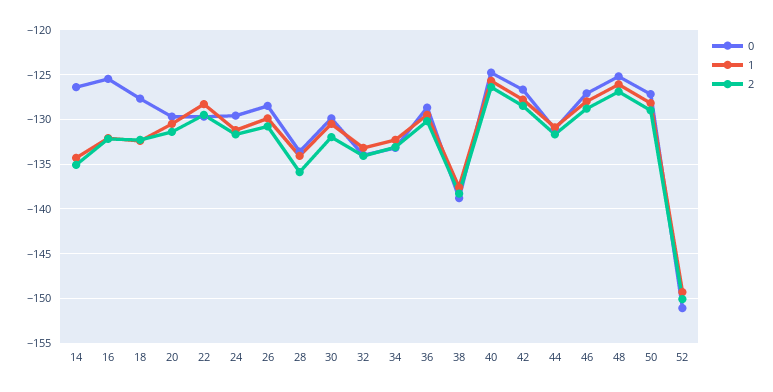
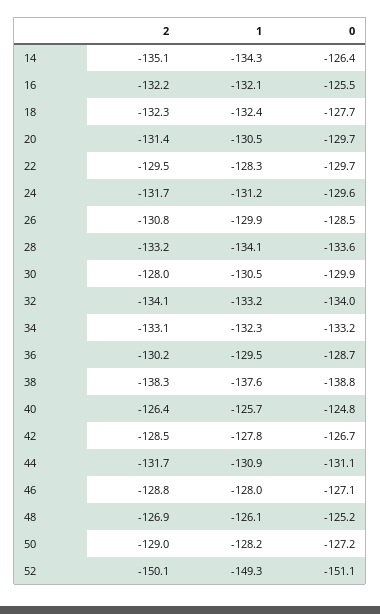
  {
    "0": {
      "14": -126.4,
      "16": -125.5,
      "18": -127.7,
      "20": -129.7,
      "22": -129.7,
      "24": -129.6,
      "26": -128.5,
      "28": -133.6,
      "30": -129.9,
      "32": -134,
      "34": -133.2,
      "36": -128.7,
      "38": -138.8,
      "40": -124.8,
      "42": -126.7,
      "44": -131.1,
      "46": -127.1,
      "48": -125.2,
      "50": -127.2,
      "52": -151.1
    },
    "1": {
      "14": -134.3,
      "16": -132.1,
      "18": -132.4,
      "20": -130.5,
      "22": -128.3,
      "24": -131.2,
      "26": -129.9,
      "28": -134.1,
      "30": -130.5,
      "32": -133.2,
      "34": -132.3,
      "36": -129.5,
      "38": -137.6,
      "40": -125.7,
      "42": -127.8,
      "44": -130.9,
      "46": -128,
      "48": -126.1,
      "50": -128.2,
      "52": -149.3
    },
    "2": {
      "14": -135.1,
      "16": -132.2,
      "18": -132.3,
      "20": -131.4,
      "22": -129.5,
      "24": -131.7,
      "26": -130.8,
-     "28": -136,
+     "28": -133.2,
-     "30": -132,
+     "30": -128,
      "32": -134.1,
      "34": -133.1,
      "36": -130.2,
      "38": -138.3,
      "40": -126.4,
      "42": -128.5,
      "44": -131.7,
      "46": -128.8,
      "48": -126.9,
      "50": -129,
      "52": -150.1
    }
  }

